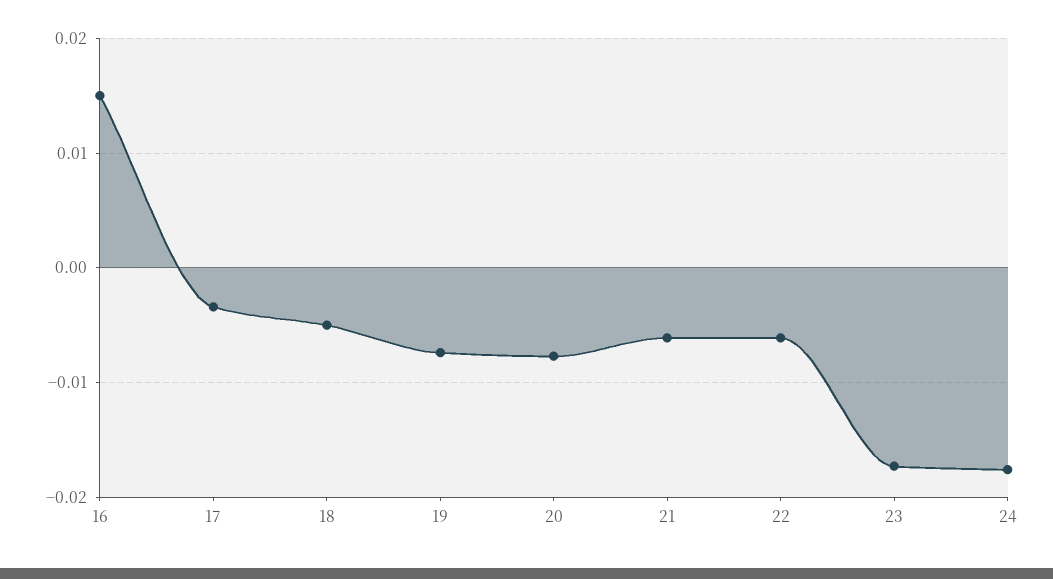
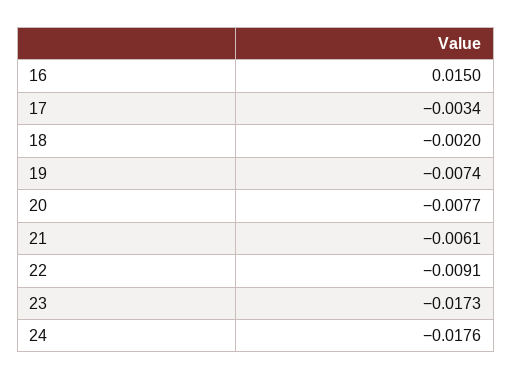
  {
    "16": 0.015,
    "17": -0.0034,
-   "18": -0.005,
+   "18": -0.002,
    "19": -0.0074,
    "20": -0.0077,
    "21": -0.0061,
-   "22": -0.006,
+   "22": -0.0091,
    "23": -0.0173,
    "24": -0.0176
  }

